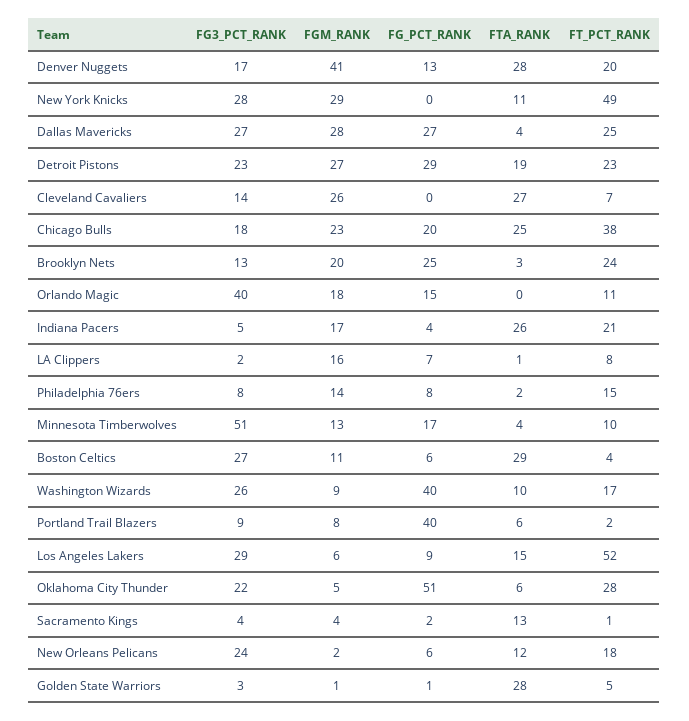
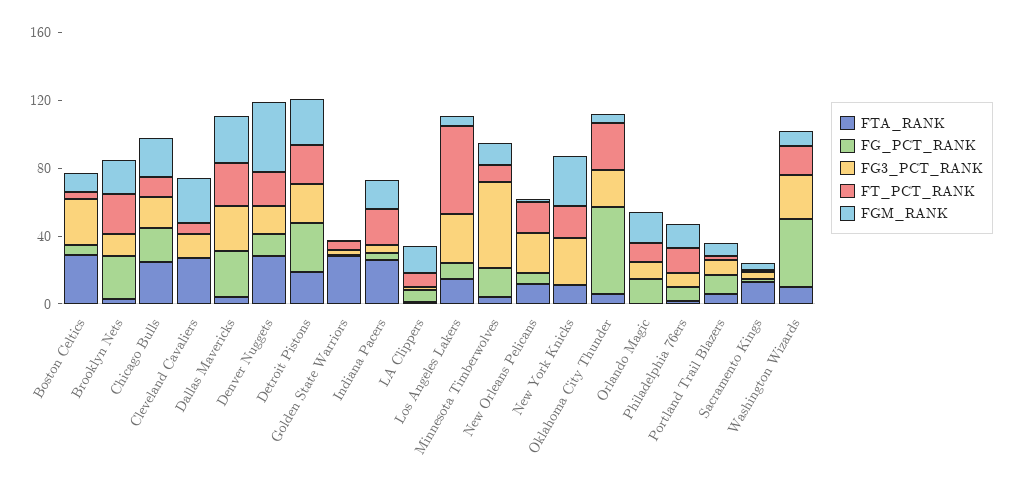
  {
    "FG3_PCT_RANK": {
      "Denver Nuggets": 17,
      "New York Knicks": 28,
      "Dallas Mavericks": 27,
      "Detroit Pistons": 23,
      "Cleveland Cavaliers": 14,
      "Chicago Bulls": 18,
      "Brooklyn Nets": 13,
-     "Orlando Magic": 40,
+     "Orlando Magic": 10,
      "Indiana Pacers": 5,
      "LA Clippers": 2,
      "Philadelphia 76ers": 8,
      "Minnesota Timberwolves": 51,
      "Boston Celtics": 27,
      "Washington Wizards": 26,
      "Portland Trail Blazers": 9,
      "Los Angeles Lakers": 29,
      "Oklahoma City Thunder": 22,
      "Sacramento Kings": 4,
      "New Orleans Pelicans": 24,
      "Golden State Warriors": 3
    },
    "FGM_RANK": {
      "Denver Nuggets": 41,
      "New York Knicks": 29,
      "Dallas Mavericks": 28,
      "Detroit Pistons": 27,
      "Cleveland Cavaliers": 26,
      "Chicago Bulls": 23,
      "Brooklyn Nets": 20,
      "Orlando Magic": 18,
      "Indiana Pacers": 17,
      "LA Clippers": 16,
      "Philadelphia 76ers": 14,
      "Minnesota Timberwolves": 13,
      "Boston Celtics": 11,
      "Washington Wizards": 9,
      "Portland Trail Blazers": 8,
      "Los Angeles Lakers": 6,
      "Oklahoma City Thunder": 5,
      "Sacramento Kings": 4,
      "New Orleans Pelicans": 2,
      "Golden State Warriors": 1
    },
    "FG_PCT_RANK": {
      "Denver Nuggets": 13,
      "New York Knicks": 0,
      "Dallas Mavericks": 27,
      "Detroit Pistons": 29,
      "Cleveland Cavaliers": 0,
      "Chicago Bulls": 20,
      "Brooklyn Nets": 25,
      "Orlando Magic": 15,
      "Indiana Pacers": 4,
      "LA Clippers": 7,
      "Philadelphia 76ers": 8,
      "Minnesota Timberwolves": 17,
      "Boston Celtics": 6,
      "Washington Wizards": 40,
-     "Portland Trail Blazers": 40,
+     "Portland Trail Blazers": 10,
      "Los Angeles Lakers": 9,
      "Oklahoma City Thunder": 51,
      "Sacramento Kings": 2,
      "New Orleans Pelicans": 6,
      "Golden State Warriors": 1
    },
    "FTA_RANK": {
      "Denver Nuggets": 28,
      "New York Knicks": 11,
      "Dallas Mavericks": 4,
      "Detroit Pistons": 19,
      "Cleveland Cavaliers": 27,
      "Chicago Bulls": 25,
      "Brooklyn Nets": 3,
      "Orlando Magic": 0,
      "Indiana Pacers": 26,
      "LA Clippers": 1,
      "Philadelphia 76ers": 2,
      "Minnesota Timberwolves": 4,
      "Boston Celtics": 29,
      "Washington Wizards": 10,
      "Portland Trail Blazers": 6,
      "Los Angeles Lakers": 15,
      "Oklahoma City Thunder": 6,
      "Sacramento Kings": 13,
      "New Orleans Pelicans": 12,
      "Golden State Warriors": 28
    },
    "FT_PCT_RANK": {
      "Denver Nuggets": 20,
-     "New York Knicks": 49,
+     "New York Knicks": 20,
      "Dallas Mavericks": 25,
      "Detroit Pistons": 23,
      "Cleveland Cavaliers": 7,
-     "Chicago Bulls": 38,
+     "Chicago Bulls": 10,
      "Brooklyn Nets": 24,
      "Orlando Magic": 11,
      "Indiana Pacers": 21,
      "LA Clippers": 8,
      "Philadelphia 76ers": 15,
      "Minnesota Timberwolves": 10,
      "Boston Celtics": 4,
      "Washington Wizards": 17,
      "Portland Trail Blazers": 2,
      "Los Angeles Lakers": 52,
      "Oklahoma City Thunder": 28,
      "Sacramento Kings": 1,
      "New Orleans Pelicans": 18,
      "Golden State Warriors": 5
    }
  }

